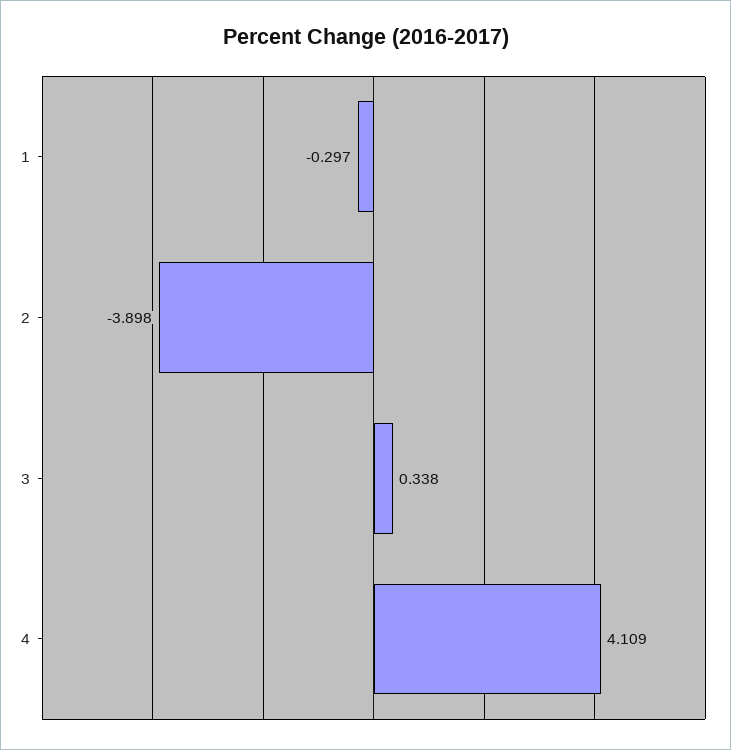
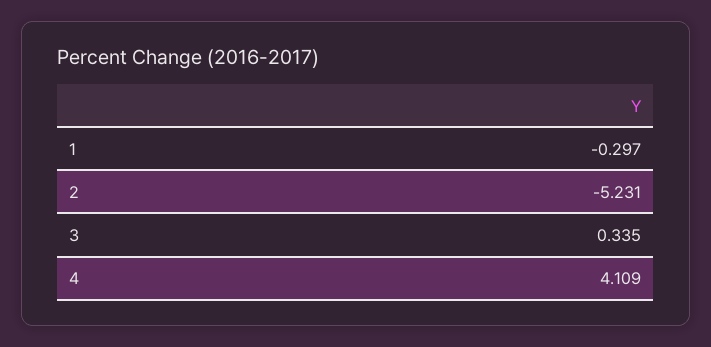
  {
    "1": -0.297,
-   "2": -3.898,
+   "2": -5.231,
-   "3": 0.338,
+   "3": 0.335,
    "4": 4.109
  }

